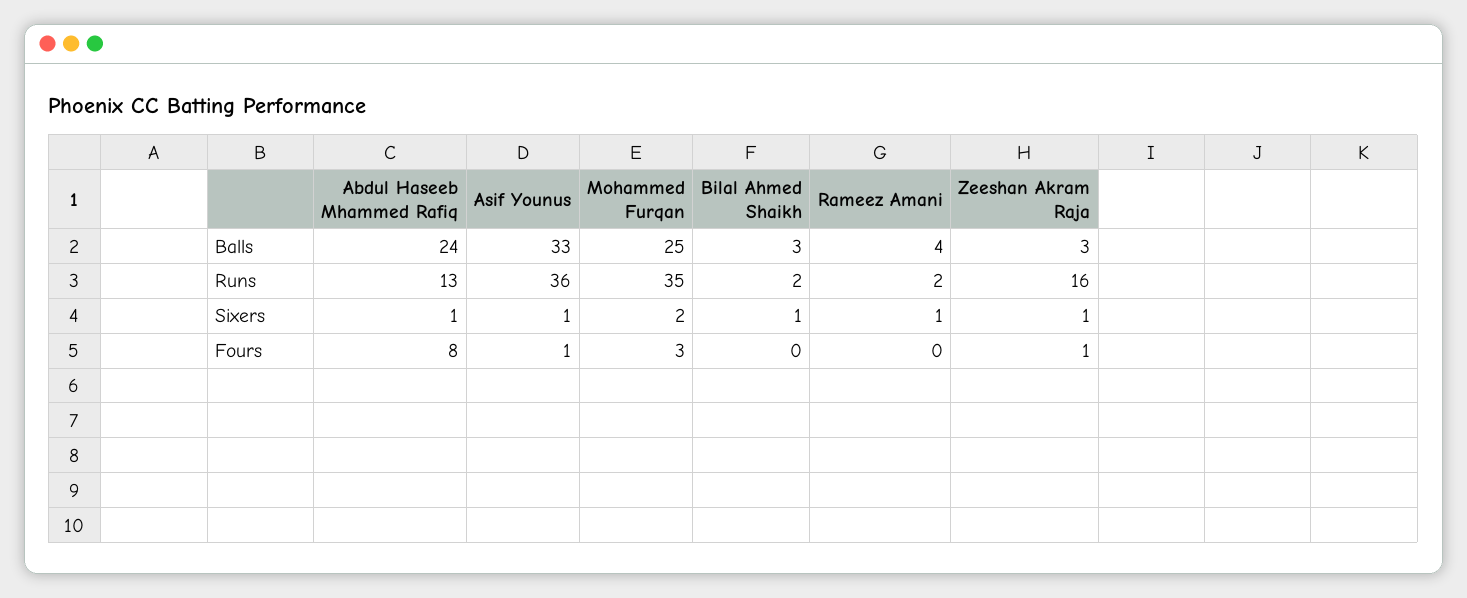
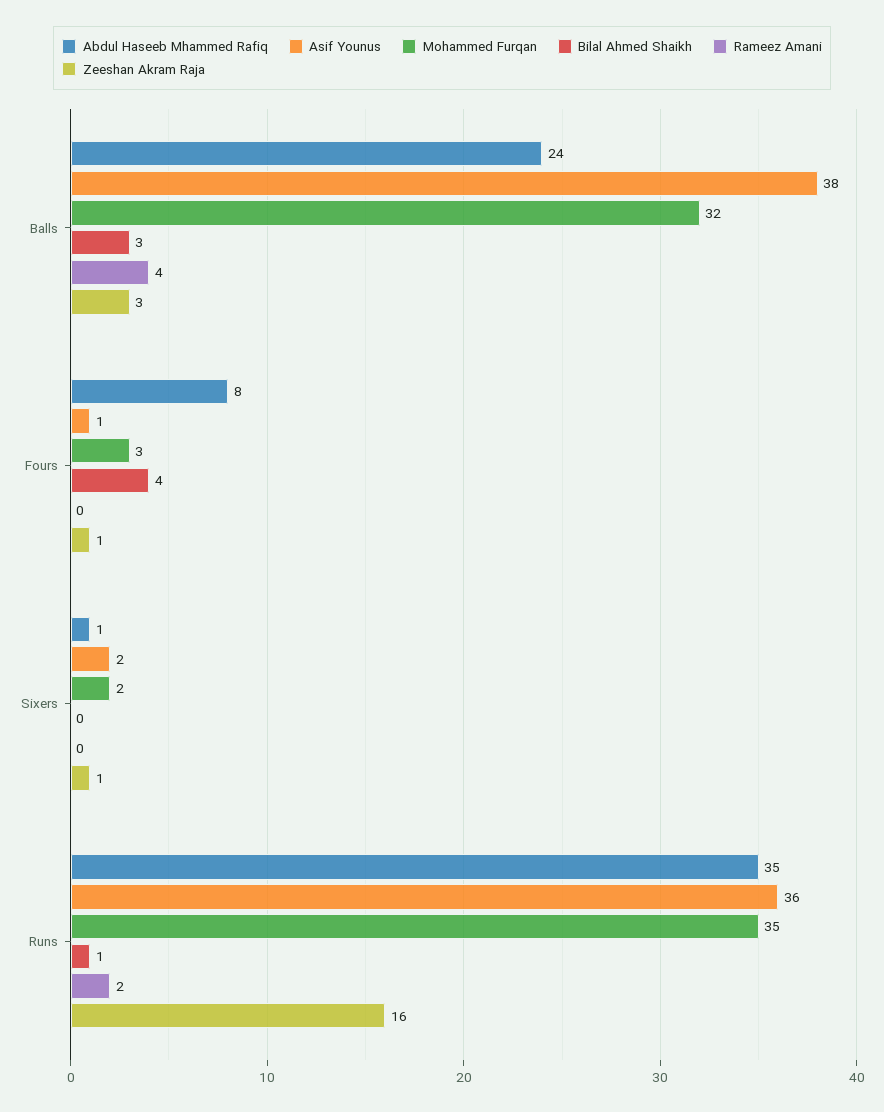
  {
    "Abdul Haseeb Mhammed Rafiq": {
      "Balls": 24,
-     "Runs": 13,
+     "Runs": 35,
      "Sixers": 1,
      "Fours": 8
    },
    "Asif Younus": {
-     "Balls": 33,
+     "Balls": 38,
      "Runs": 36,
-     "Sixers": 1,
+     "Sixers": 2,
      "Fours": 1
    },
    "Mohammed Furqan": {
-     "Balls": 25,
+     "Balls": 32,
      "Runs": 35,
      "Sixers": 2,
      "Fours": 3
    },
    "Bilal Ahmed Shaikh": {
      "Balls": 3,
-     "Runs": 2,
+     "Runs": 1,
-     "Sixers": 1,
+     "Sixers": 0,
-     "Fours": 0
+     "Fours": 4
    },
    "Rameez Amani": {
      "Balls": 4,
      "Runs": 2,
-     "Sixers": 1,
+     "Sixers": 0,
      "Fours": 0
    },
    "Zeeshan Akram Raja": {
      "Balls": 3,
      "Runs": 16,
      "Sixers": 1,
      "Fours": 1
    }
  }

